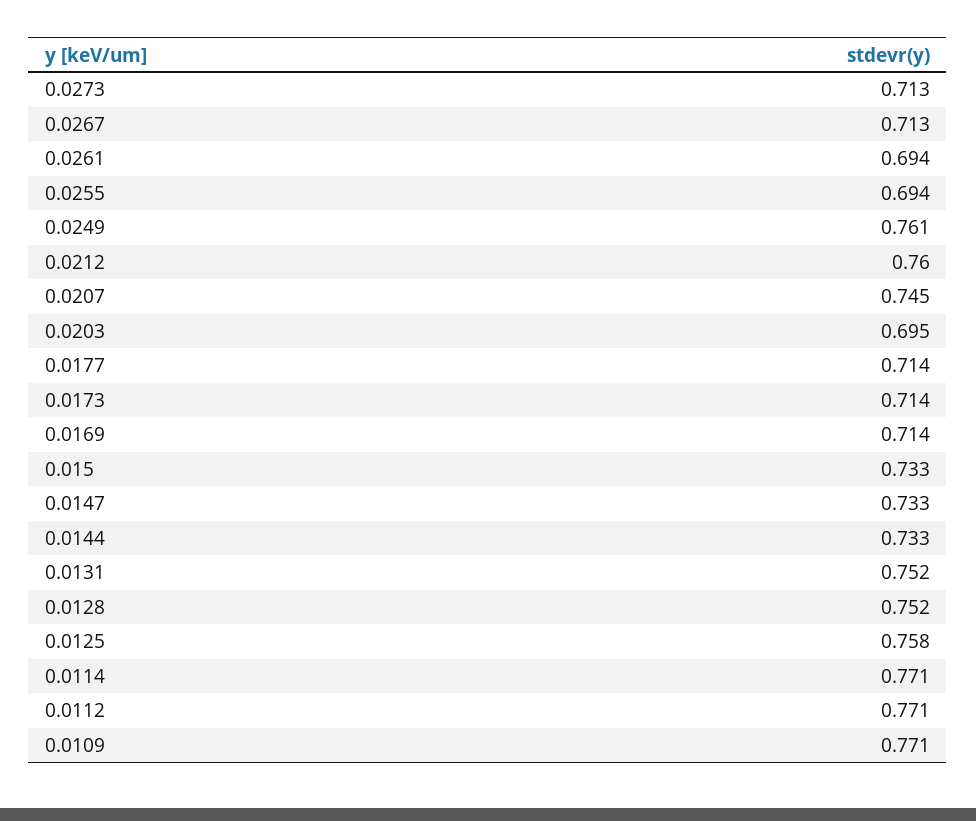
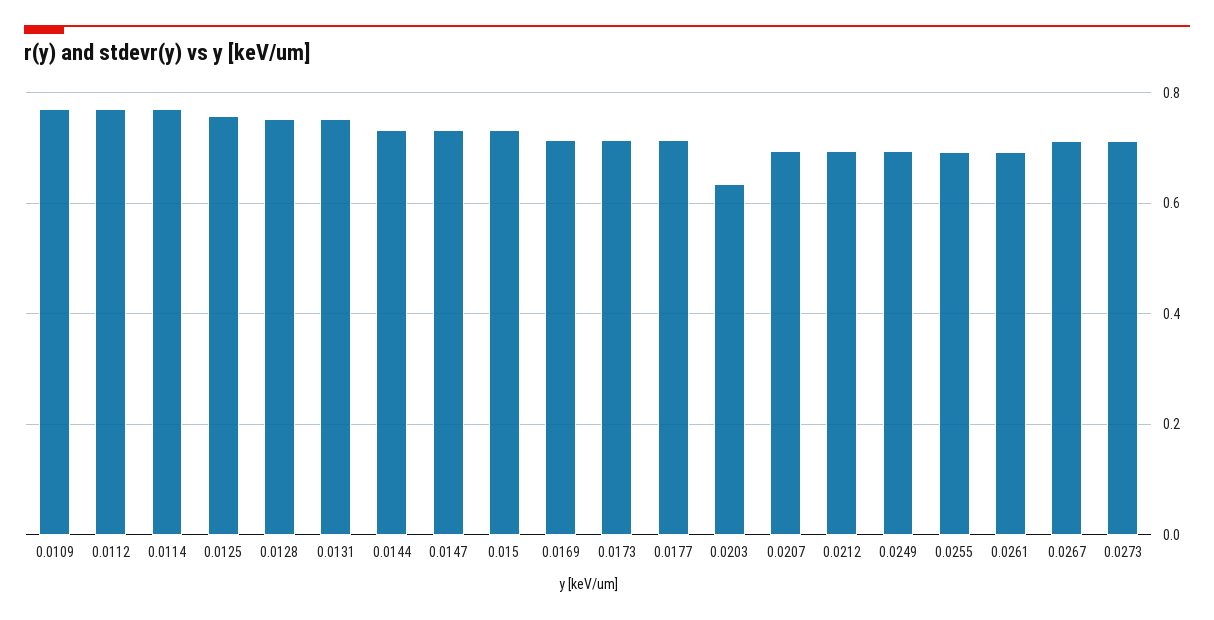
  {
    "0.0273": 0.713,
    "0.0267": 0.713,
    "0.0261": 0.694,
    "0.0255": 0.694,
-   "0.0249": 0.761,
+   "0.0249": 0.7,
-   "0.0212": 0.76,
+   "0.0212": 0.7,
-   "0.0207": 0.745,
+   "0.0207": 0.7,
-   "0.0203": 0.695,
+   "0.0203": 0.64,
    "0.0177": 0.714,
    "0.0173": 0.714,
    "0.0169": 0.714,
    "0.015": 0.733,
    "0.0147": 0.733,
    "0.0144": 0.733,
    "0.0131": 0.752,
    "0.0128": 0.752,
    "0.0125": 0.758,
    "0.0114": 0.771,
    "0.0112": 0.771,
    "0.0109": 0.771
  }

